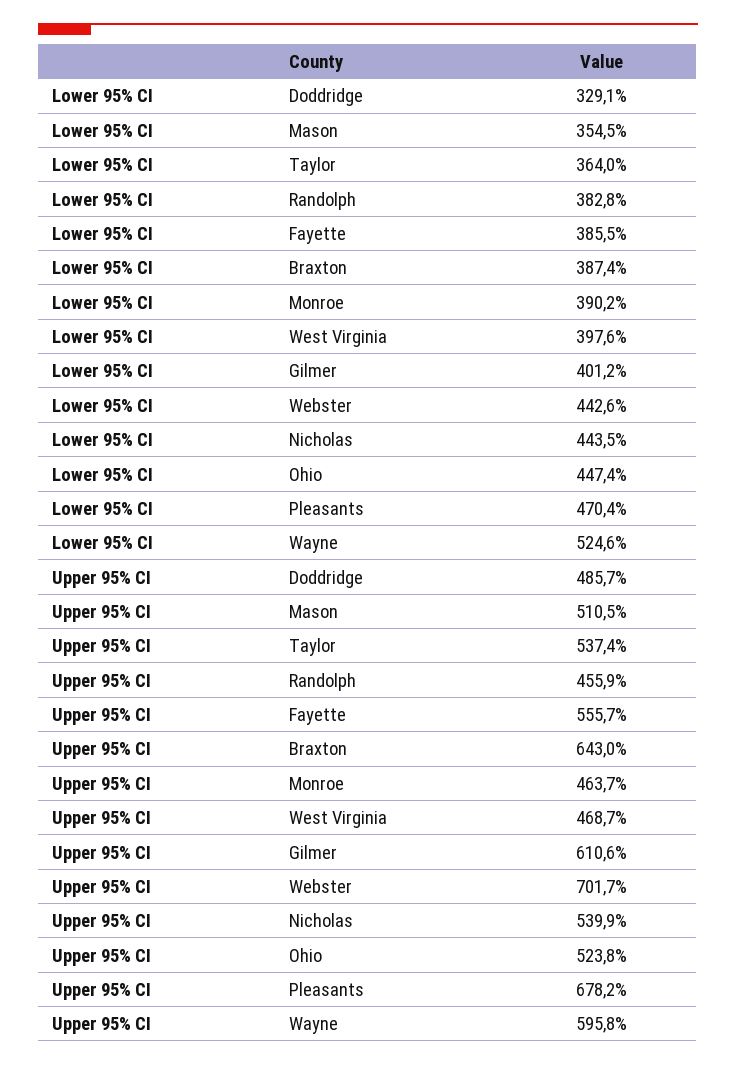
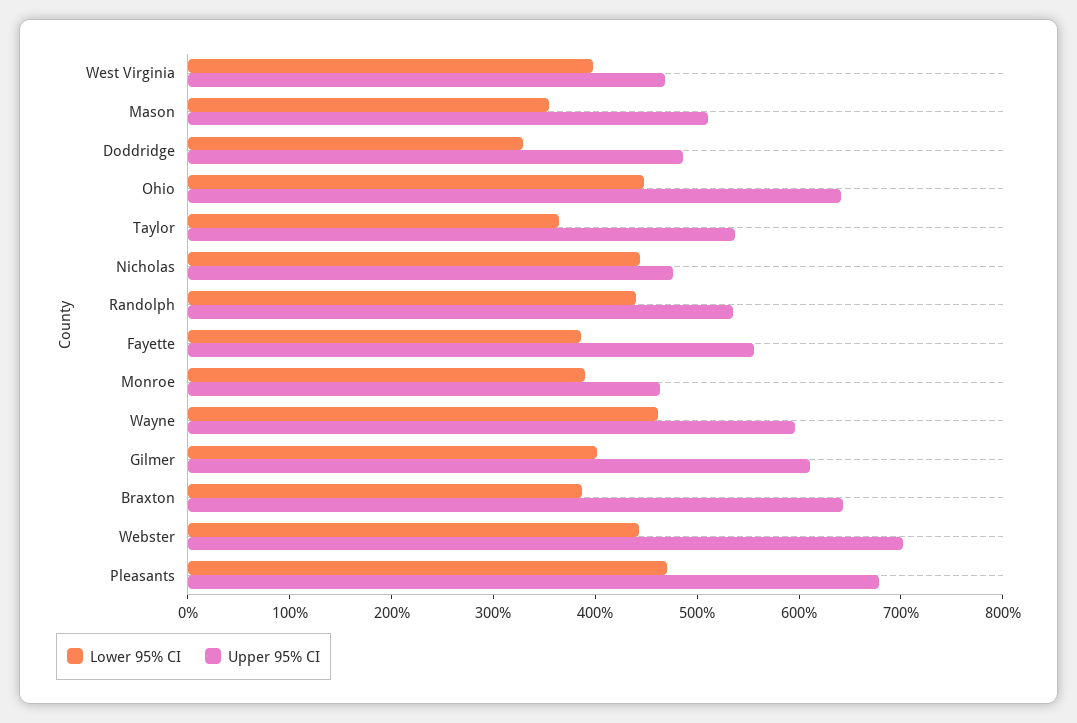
  {
    "Lower 95% CI": {
      "Doddridge": 329.1,
      "Mason": 354.5,
      "Taylor": 364,
-     "Randolph": 382.8,
+     "Randolph": 440,
      "Fayette": 385.5,
      "Braxton": 387.4,
      "Monroe": 390.2,
      "West Virginia": 397.6,
      "Gilmer": 401.2,
      "Webster": 442.6,
      "Nicholas": 443.5,
      "Ohio": 447.4,
      "Pleasants": 470.4,
-     "Wayne": 524.6
+     "Wayne": 460
    },
    "Upper 95% CI": {
      "Doddridge": 485.7,
      "Mason": 510.5,
      "Taylor": 537.4,
-     "Randolph": 455.9,
+     "Randolph": 540,
      "Fayette": 555.7,
      "Braxton": 643,
      "Monroe": 463.7,
      "West Virginia": 468.7,
      "Gilmer": 610.6,
      "Webster": 701.7,
-     "Nicholas": 539.9,
+     "Nicholas": 480,
-     "Ohio": 523.8,
+     "Ohio": 640,
      "Pleasants": 678.2,
      "Wayne": 595.8
    }
  }

